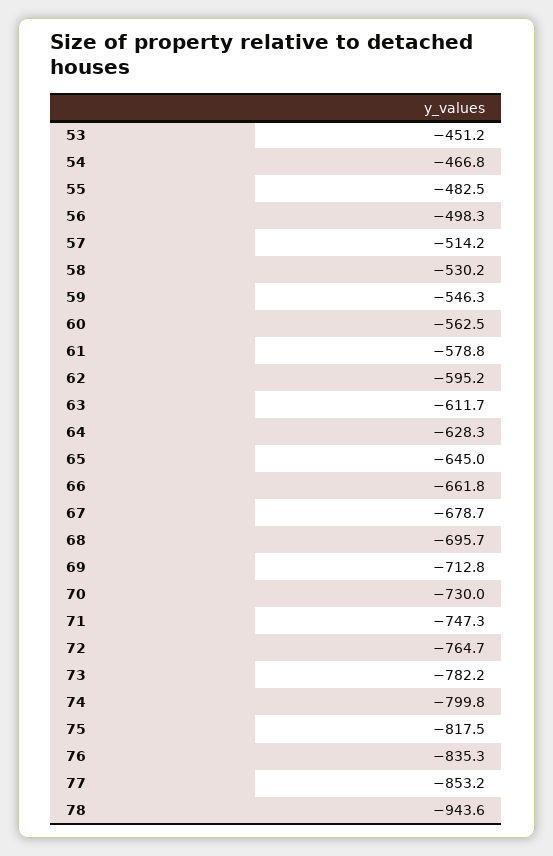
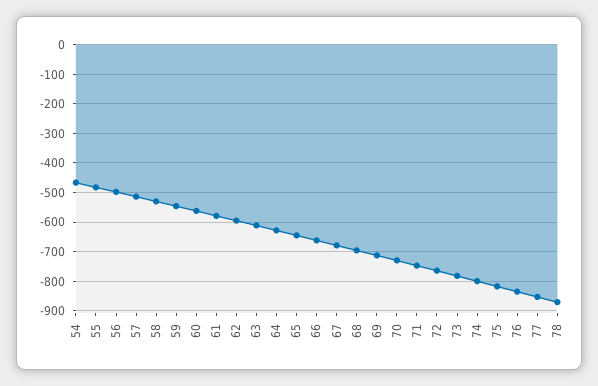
  {
-   "53": -451.2,
    "54": -466.8,
    "55": -482.5,
    "56": -498.3,
    "57": -514.2,
    "58": -530.2,
    "59": -546.3,
    "60": -562.5,
    "61": -578.8,
    "62": -595.2,
    "63": -611.7,
    "64": -628.3,
    "65": -645,
    "66": -661.8,
    "67": -678.7,
    "68": -695.7,
    "69": -712.8,
    "70": -730,
    "71": -747.3,
    "72": -764.7,
    "73": -782.2,
    "74": -799.8,
    "75": -817.5,
    "76": -835.3,
    "77": -853.2,
-   "78": -943.6
+   "78": -875
  }

